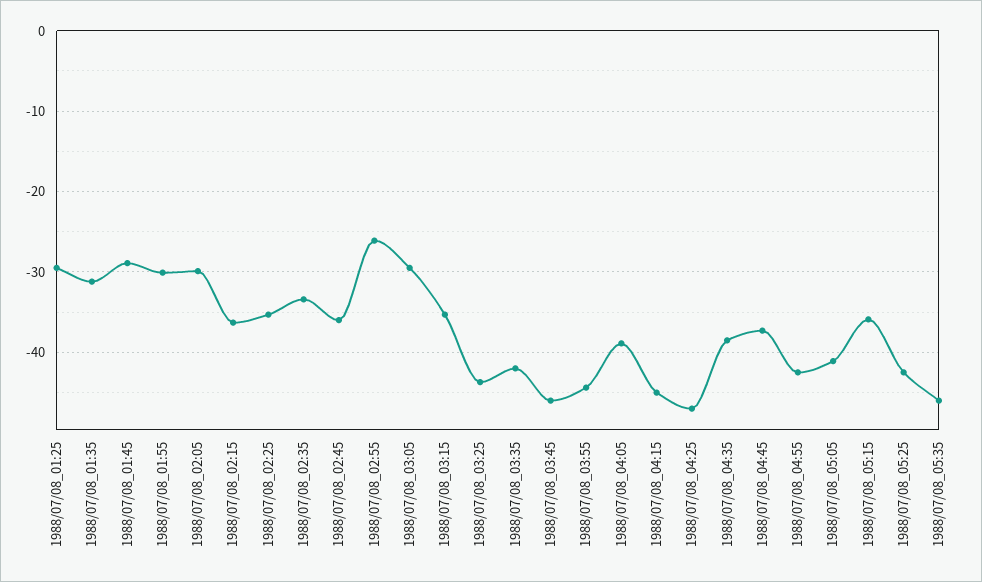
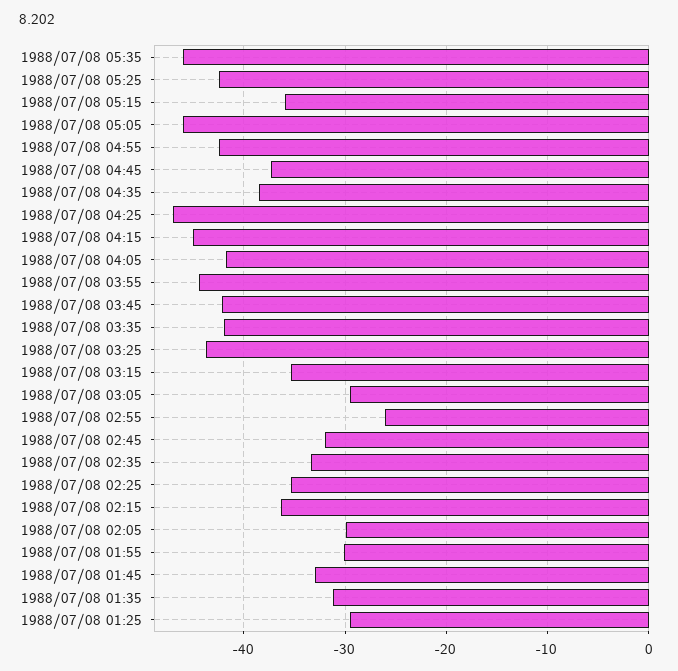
  {
    "1988/07/08_01:25": -30,
    "1988/07/08_01:35": -31,
-   "1988/07/08_01:45": -29,
+   "1988/07/08_01:45": -33,
    "1988/07/08_01:55": -30,
    "1988/07/08_02:05": -30,
    "1988/07/08_02:15": -36,
    "1988/07/08_02:25": -35,
    "1988/07/08_02:35": -33,
-   "1988/07/08_02:45": -36,
+   "1988/07/08_02:45": -32,
    "1988/07/08_02:55": -26,
    "1988/07/08_03:05": -30,
    "1988/07/08_03:15": -35,
    "1988/07/08_03:25": -44,
    "1988/07/08_03:35": -42,
-   "1988/07/08_03:45": -46,
+   "1988/07/08_03:45": -42,
    "1988/07/08_03:55": -44,
-   "1988/07/08_04:05": -39,
+   "1988/07/08_04:05": -42,
    "1988/07/08_04:15": -45,
    "1988/07/08_04:25": -47,
    "1988/07/08_04:35": -39,
    "1988/07/08_04:45": -37,
    "1988/07/08_04:55": -43,
-   "1988/07/08_05:05": -41,
+   "1988/07/08_05:05": -46,
    "1988/07/08_05:15": -36,
    "1988/07/08_05:25": -43,
    "1988/07/08_05:35": -46
  }

